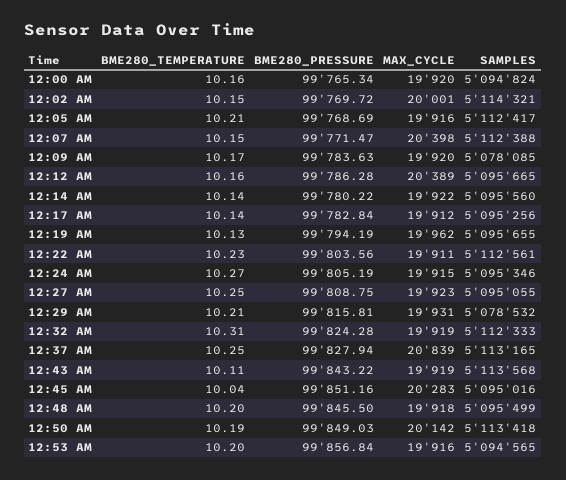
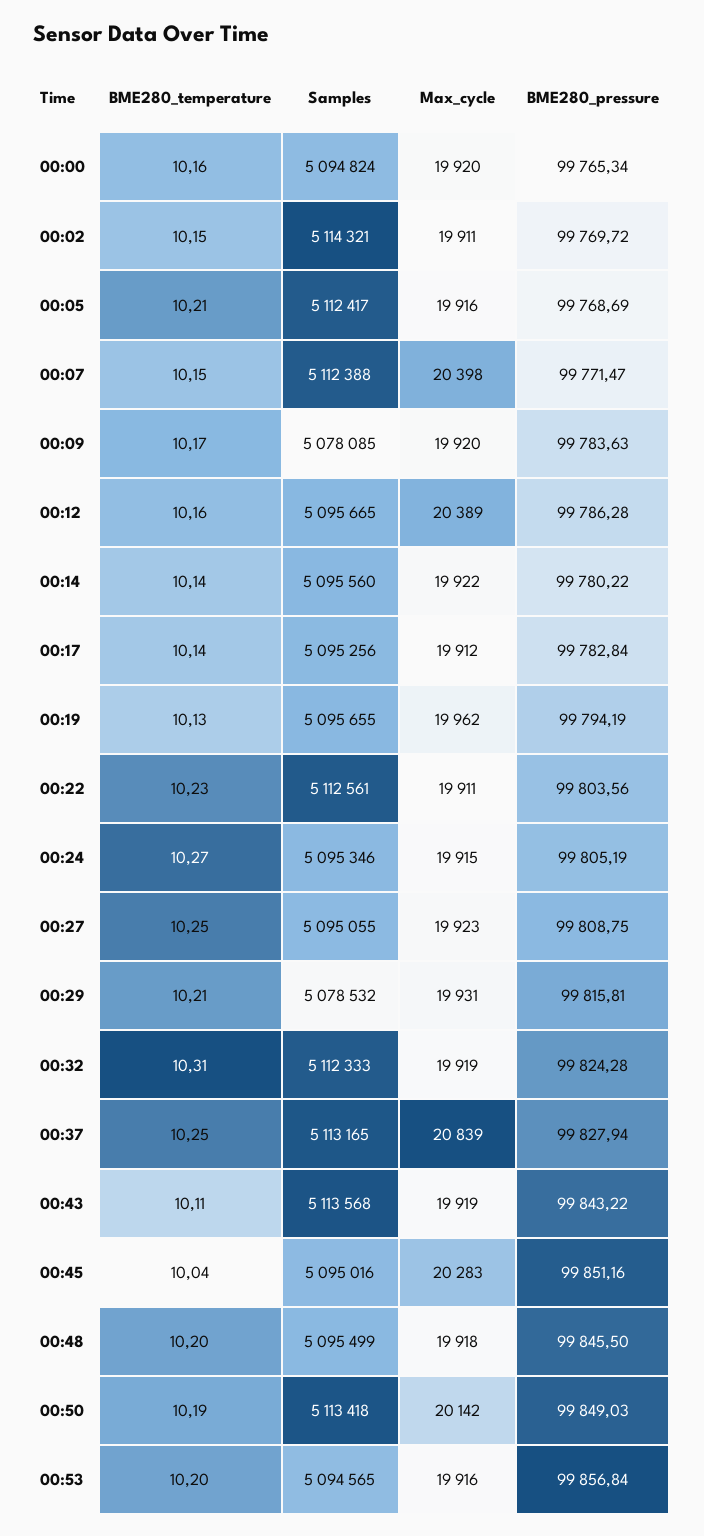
  {
    "BME280_TEMPERATURE": {
      "12:00 AM": 10.16,
      "12:02 AM": 10.15,
      "12:05 AM": 10.21,
      "12:07 AM": 10.15,
      "12:09 AM": 10.17,
      "12:12 AM": 10.16,
      "12:14 AM": 10.14,
      "12:17 AM": 10.14,
      "12:19 AM": 10.13,
      "12:22 AM": 10.23,
      "12:24 AM": 10.27,
      "12:27 AM": 10.25,
      "12:29 AM": 10.21,
      "12:32 AM": 10.31,
      "12:37 AM": 10.25,
      "12:43 AM": 10.11,
      "12:45 AM": 10.04,
      "12:48 AM": 10.2,
      "12:50 AM": 10.19,
      "12:53 AM": 10.2
    },
    "BME280_PRESSURE": {
      "12:00 AM": 99765.34,
      "12:02 AM": 99769.72,
      "12:05 AM": 99768.69,
      "12:07 AM": 99771.47,
      "12:09 AM": 99783.63,
      "12:12 AM": 99786.28,
      "12:14 AM": 99780.22,
      "12:17 AM": 99782.84,
      "12:19 AM": 99794.19,
      "12:22 AM": 99803.56,
      "12:24 AM": 99805.19,
      "12:27 AM": 99808.75,
      "12:29 AM": 99815.81,
      "12:32 AM": 99824.28,
      "12:37 AM": 99827.94,
      "12:43 AM": 99843.22,
      "12:45 AM": 99851.16,
      "12:48 AM": 99845.5,
      "12:50 AM": 99849.03,
      "12:53 AM": 99856.84
    },
    "MAX_CYCLE": {
      "12:00 AM": 19920,
-     "12:02 AM": 20001,
+     "12:02 AM": 19911,
      "12:05 AM": 19916,
      "12:07 AM": 20398,
      "12:09 AM": 19920,
      "12:12 AM": 20389,
      "12:14 AM": 19922,
      "12:17 AM": 19912,
      "12:19 AM": 19962,
      "12:22 AM": 19911,
      "12:24 AM": 19915,
      "12:27 AM": 19923,
      "12:29 AM": 19931,
      "12:32 AM": 19919,
      "12:37 AM": 20839,
      "12:43 AM": 19919,
      "12:45 AM": 20283,
      "12:48 AM": 19918,
      "12:50 AM": 20142,
      "12:53 AM": 19916
    },
    "SAMPLES": {
      "12:00 AM": 5094824,
      "12:02 AM": 5114321,
      "12:05 AM": 5112417,
      "12:07 AM": 5112388,
      "12:09 AM": 5078085,
      "12:12 AM": 5095665,
      "12:14 AM": 5095560,
      "12:17 AM": 5095256,
      "12:19 AM": 5095655,
      "12:22 AM": 5112561,
      "12:24 AM": 5095346,
      "12:27 AM": 5095055,
      "12:29 AM": 5078532,
      "12:32 AM": 5112333,
      "12:37 AM": 5113165,
      "12:43 AM": 5113568,
      "12:45 AM": 5095016,
      "12:48 AM": 5095499,
      "12:50 AM": 5113418,
      "12:53 AM": 5094565
    }
  }

